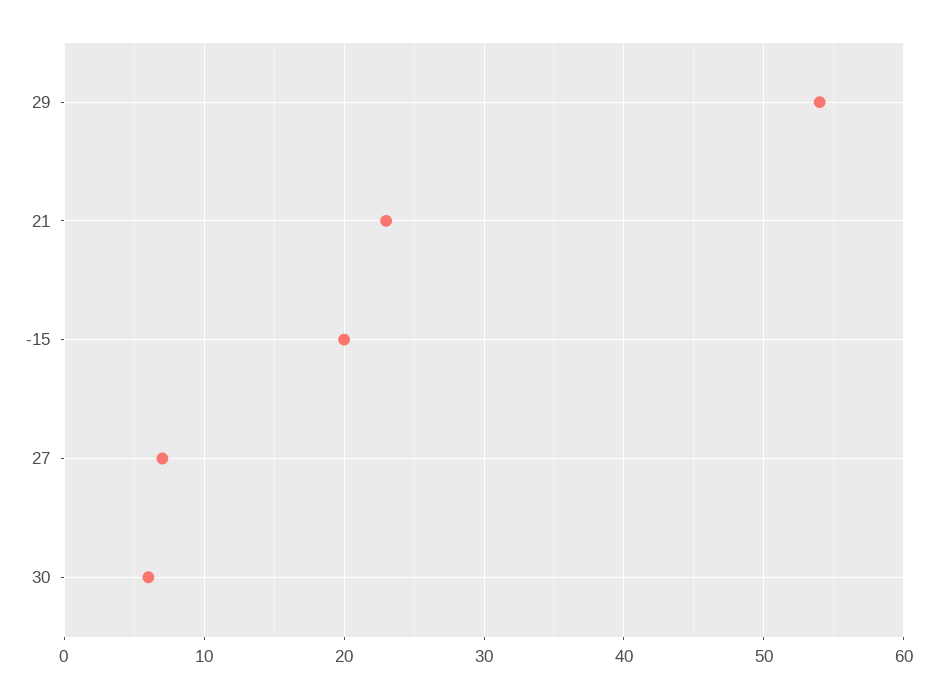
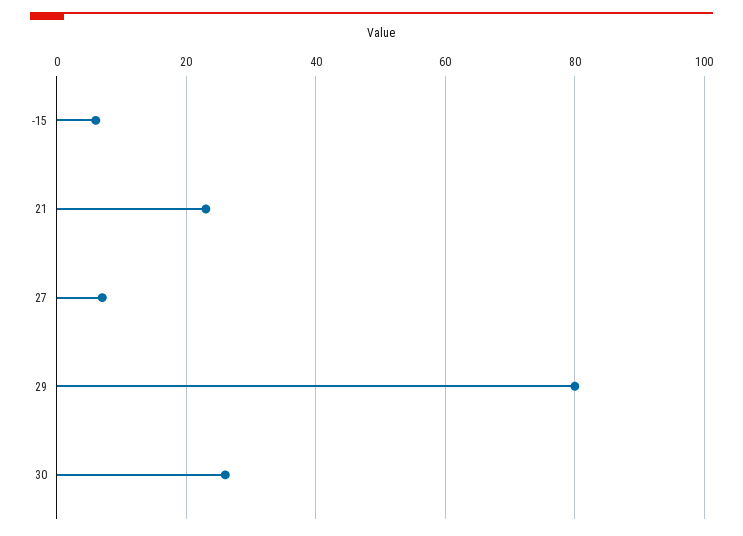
  {
-   "29": 54,
+   "29": 80,
    "21": 23,
-   "-15": 20,
+   "-15": 5,
    "27": 7,
-   "30": 6
+   "30": 25
  }

